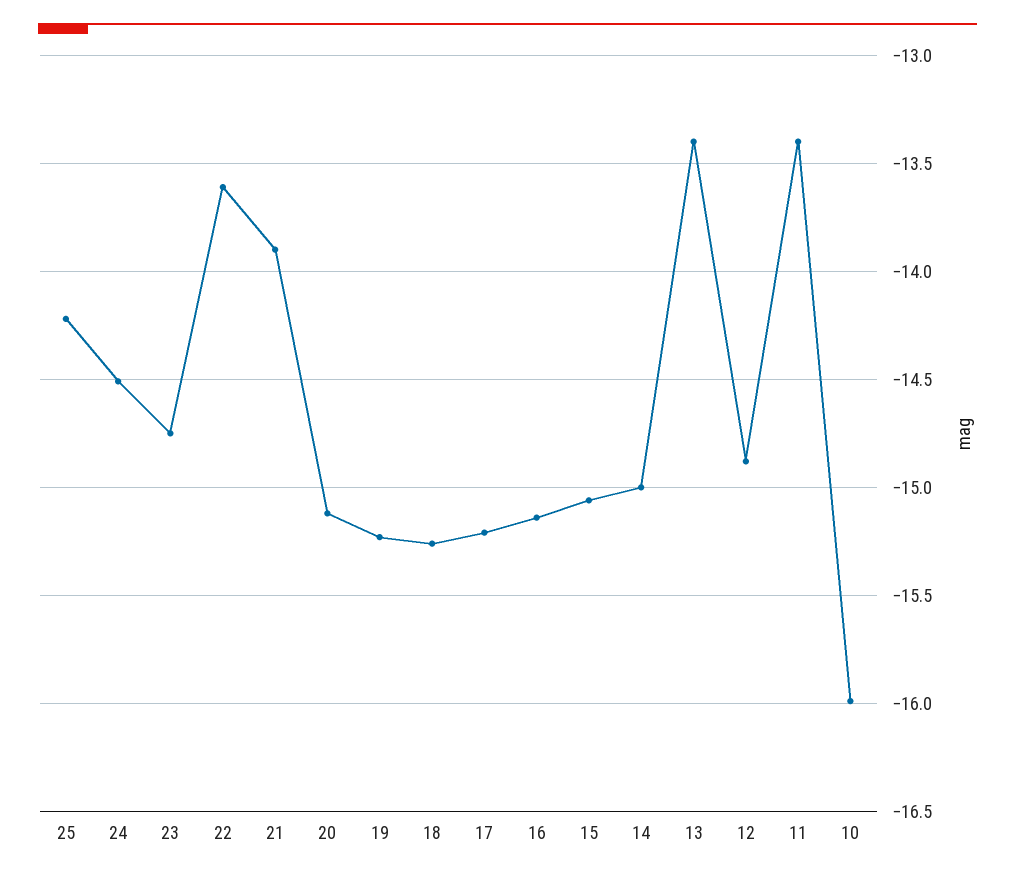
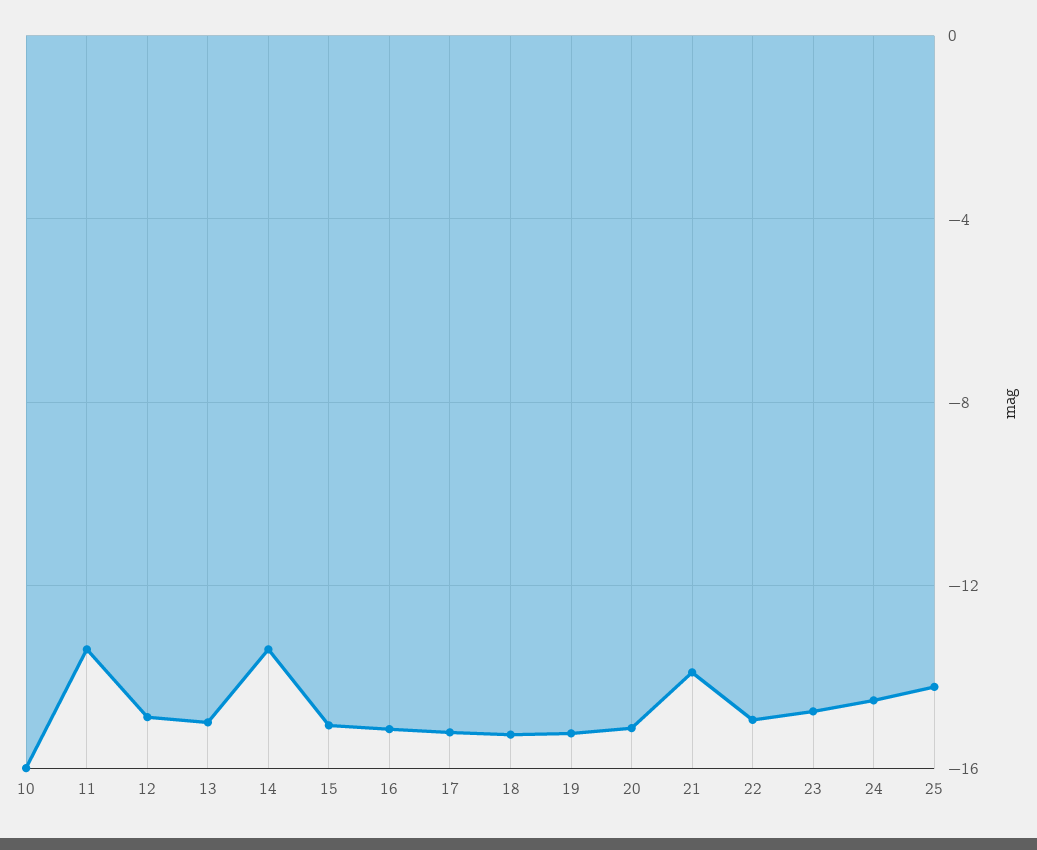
  {
    "25": -14.2,
    "24": -14.5,
    "23": -14.75,
-   "22": -13.6,
+   "22": -15,
    "21": -13.9,
    "20": -15.1,
    "19": -15.25,
    "18": -15.25,
    "17": -15.2,
    "16": -15.15,
    "15": -15.05,
-   "14": -15,
+   "14": -13.5,
-   "13": -13.4,
+   "13": -15,
    "12": -14.9,
    "11": -13.4,
    "10": -16
  }

